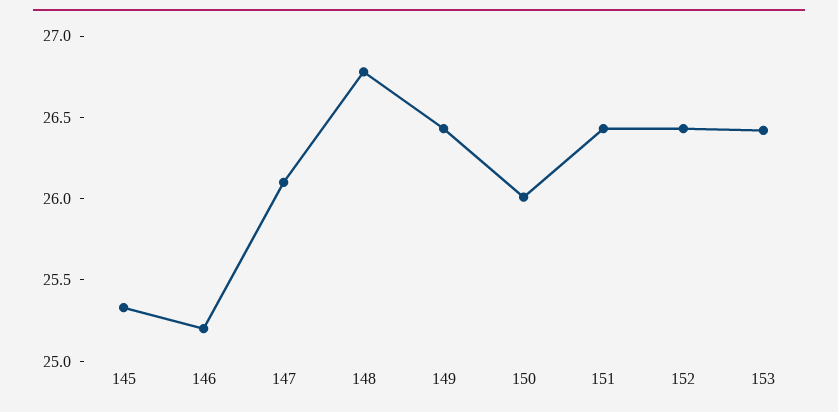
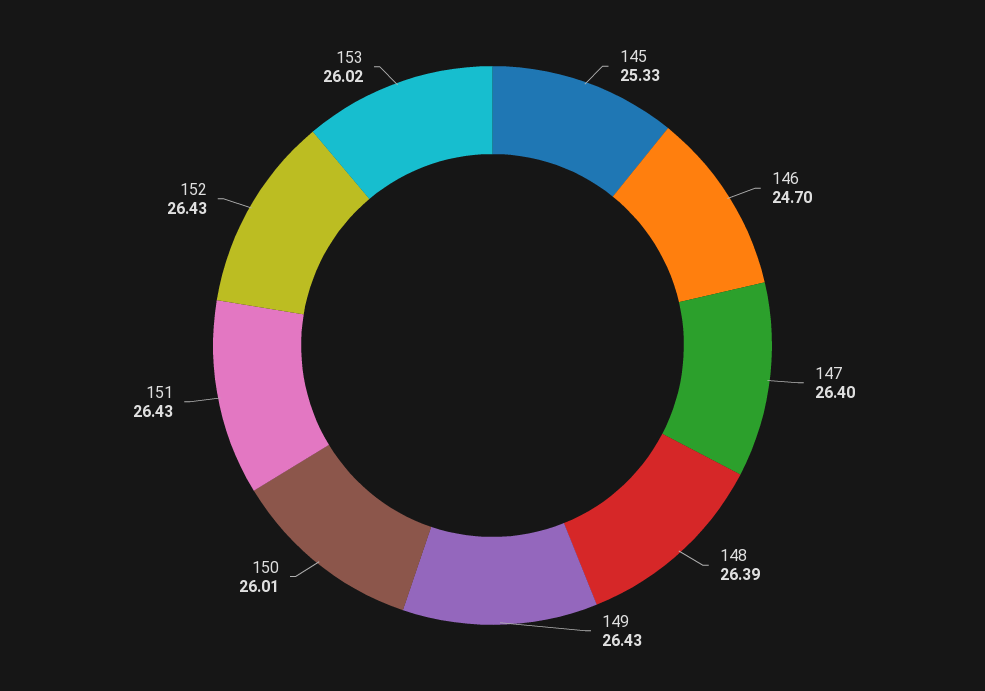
  {
    "145": 25.33,
-   "146": 25.2,
+   "146": 24.7,
-   "147": 26.1,
+   "147": 26.4,
-   "148": 26.8,
+   "148": 26.39,
    "149": 26.43,
    "150": 26.01,
    "151": 26.43,
    "152": 26.43,
-   "153": 26.4
+   "153": 26.02
  }

